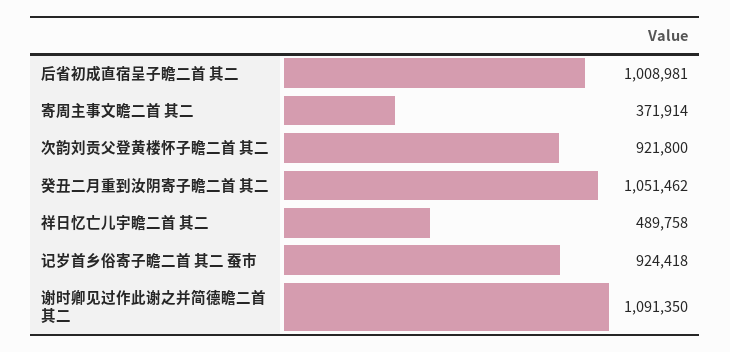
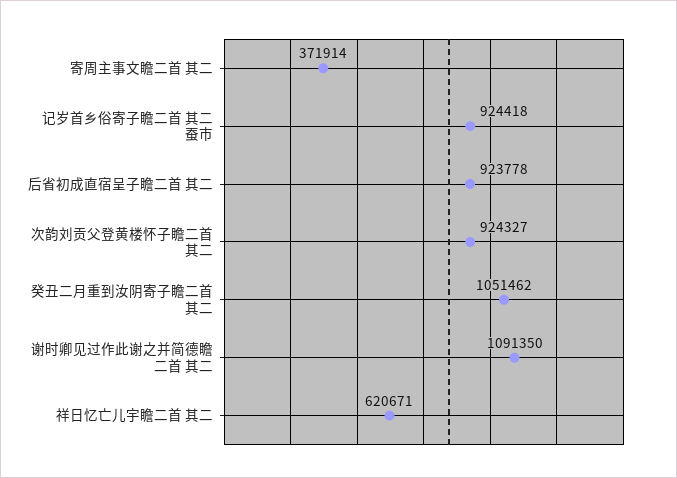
  {
-   "后省初成直宿呈子瞻二首 其二": 1008981,
+   "后省初成直宿呈子瞻二首 其二": 923778,
    "寄周主事文瞻二首 其二": 371914,
-   "次韵刘贡父登黄楼怀子瞻二首 其二": 921800,
+   "次韵刘贡父登黄楼怀子瞻二首 其二": 924327,
    "癸丑二月重到汝阴寄子瞻二首 其二": 1051462,
-   "祥日忆亡儿宇瞻二首 其二": 489758,
+   "祥日忆亡儿宇瞻二首 其二": 620671,
    "记岁首乡俗寄子瞻二首 其二 蚕市": 924418,
    "谢时卿见过作此谢之并简德瞻二首 其二": 1091350
  }

